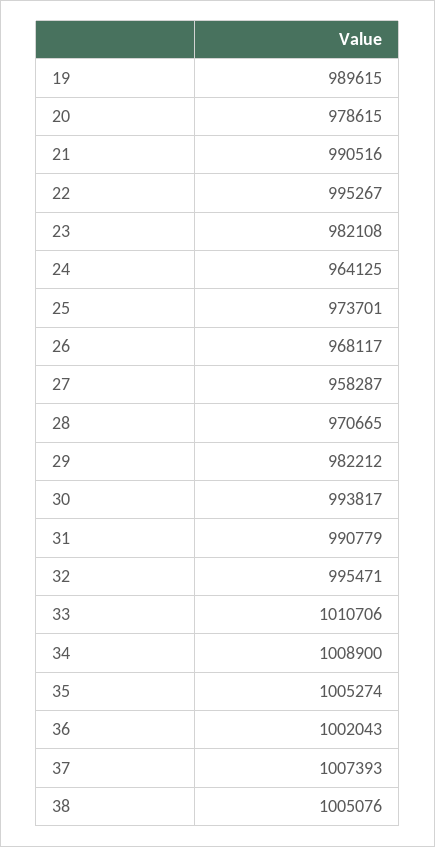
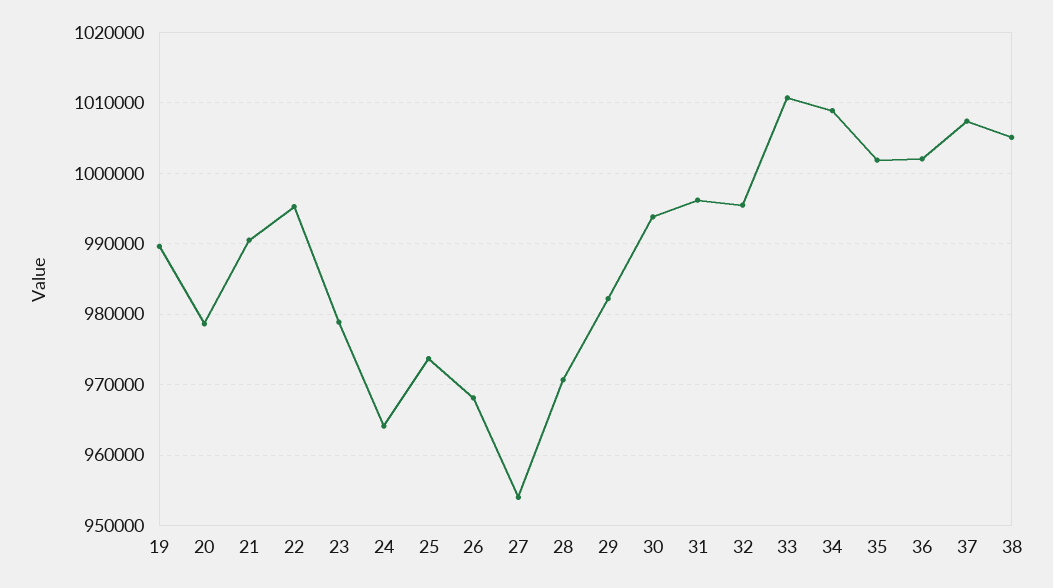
  {
    "19": 989615,
    "20": 978615,
    "21": 990516,
    "22": 995267,
-   "23": 982108,
+   "23": 979000,
    "24": 964125,
    "25": 973701,
    "26": 968117,
-   "27": 958287,
+   "27": 954000,
    "28": 970665,
    "29": 982212,
    "30": 993817,
-   "31": 990779,
+   "31": 996000,
    "32": 995471,
    "33": 1010706,
    "34": 1008900,
-   "35": 1005274,
+   "35": 1002000,
    "36": 1002043,
    "37": 1007393,
    "38": 1005076
  }

